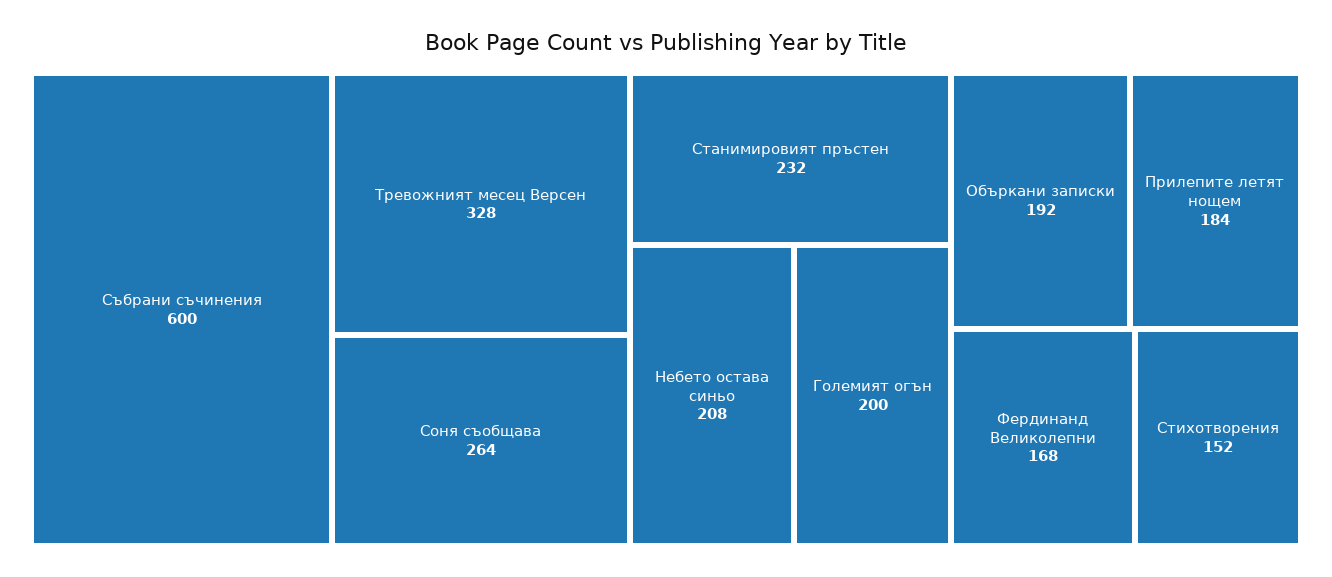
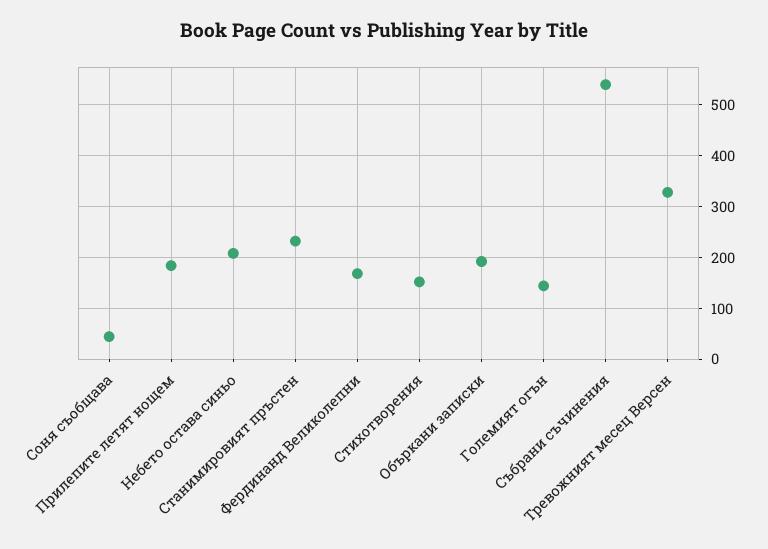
  {
-   "Събрани съчинения": 600,
+   "Събрани съчинения": 540,
    "Тревожният месец Версен": 328,
-   "Соня съобщава": 264,
+   "Соня съобщава": 40,
    "Станимировият пръстен": 232,
    "Небето остава синьо": 208,
-   "Големият огън": 200,
+   "Големият огън": 140,
    "Объркани записки": 192,
    "Прилепите летят нощем": 184,
    "Фердинанд Великолепни": 168,
    "Стихотворения": 152
  }

